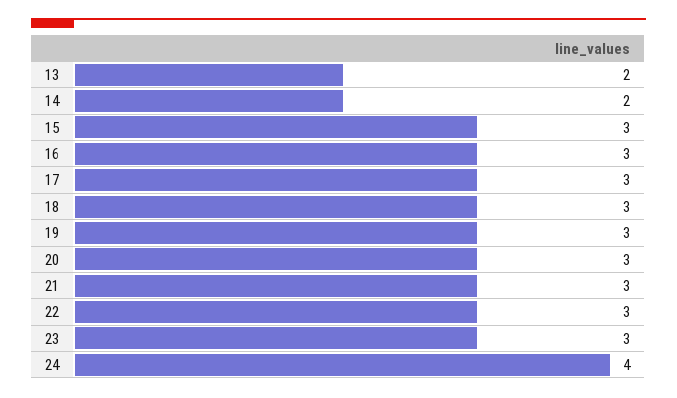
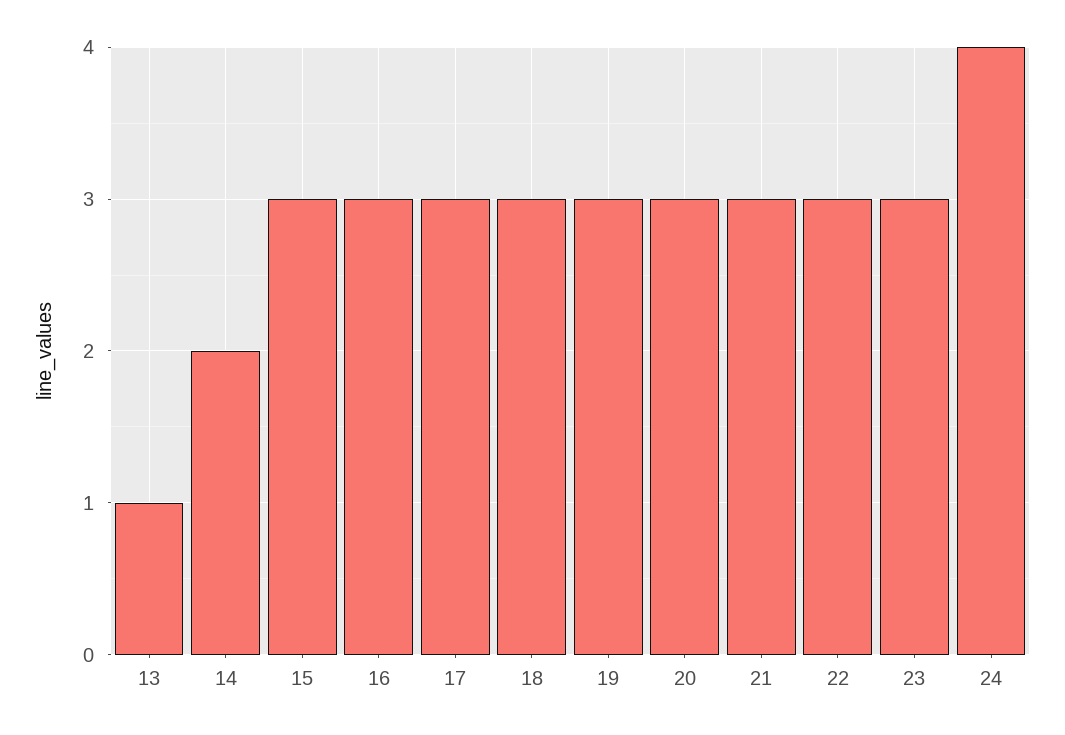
  {
-   "13": 2,
+   "13": 1,
    "14": 2,
    "15": 3,
    "16": 3,
    "17": 3,
    "18": 3,
    "19": 3,
    "20": 3,
    "21": 3,
    "22": 3,
    "23": 3,
    "24": 4
  }

